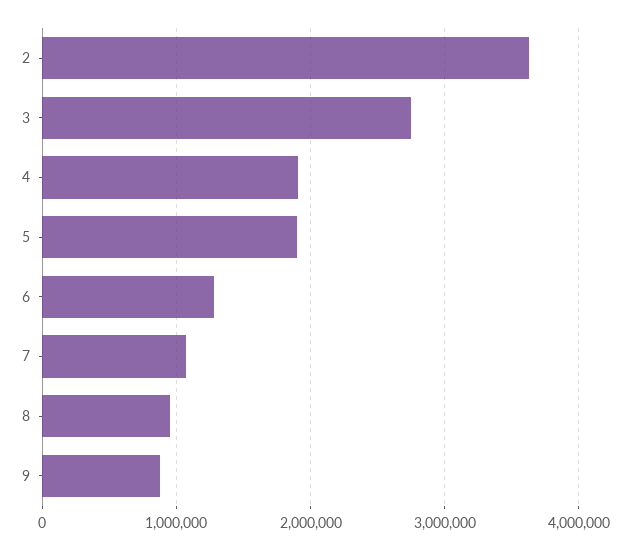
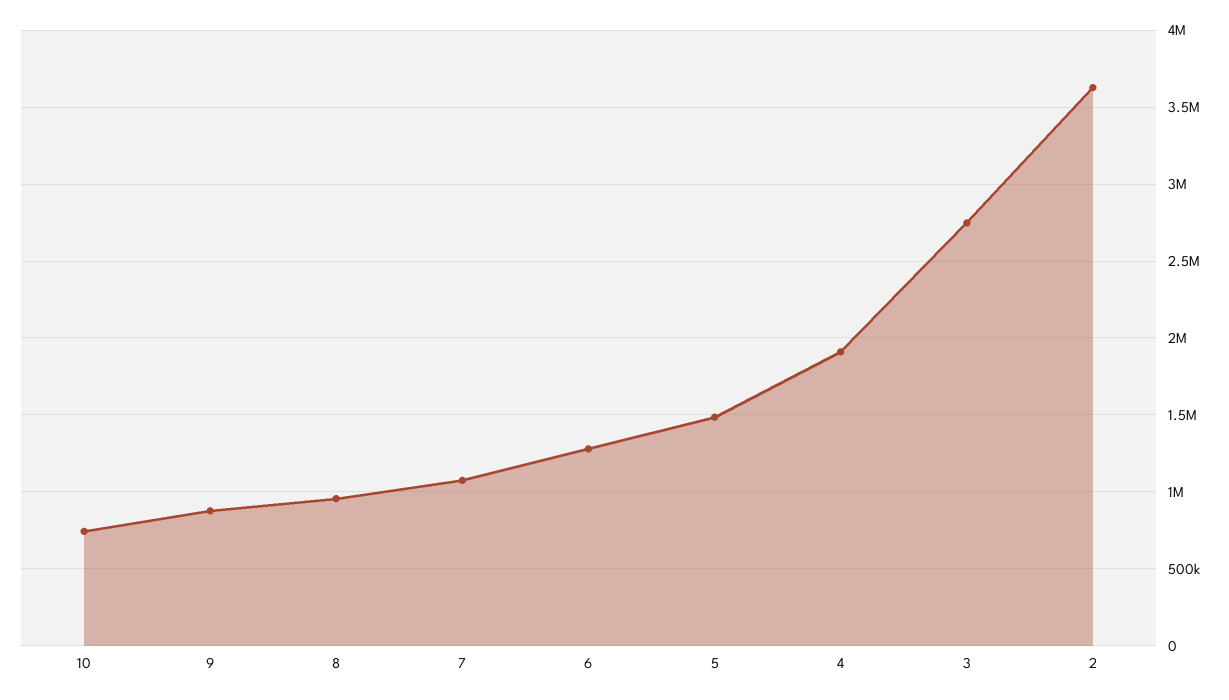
  {
    "2": 3650000,
    "3": 2750000,
    "4": 1900000,
-   "5": 1900000,
+   "5": 1500000,
    "6": 1300000,
    "7": 1050000,
    "8": 950000,
-   "9": 900000
+   "9": 900000,
+   "10": 750000
  }

